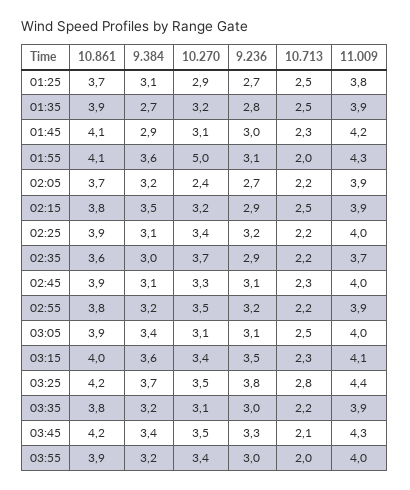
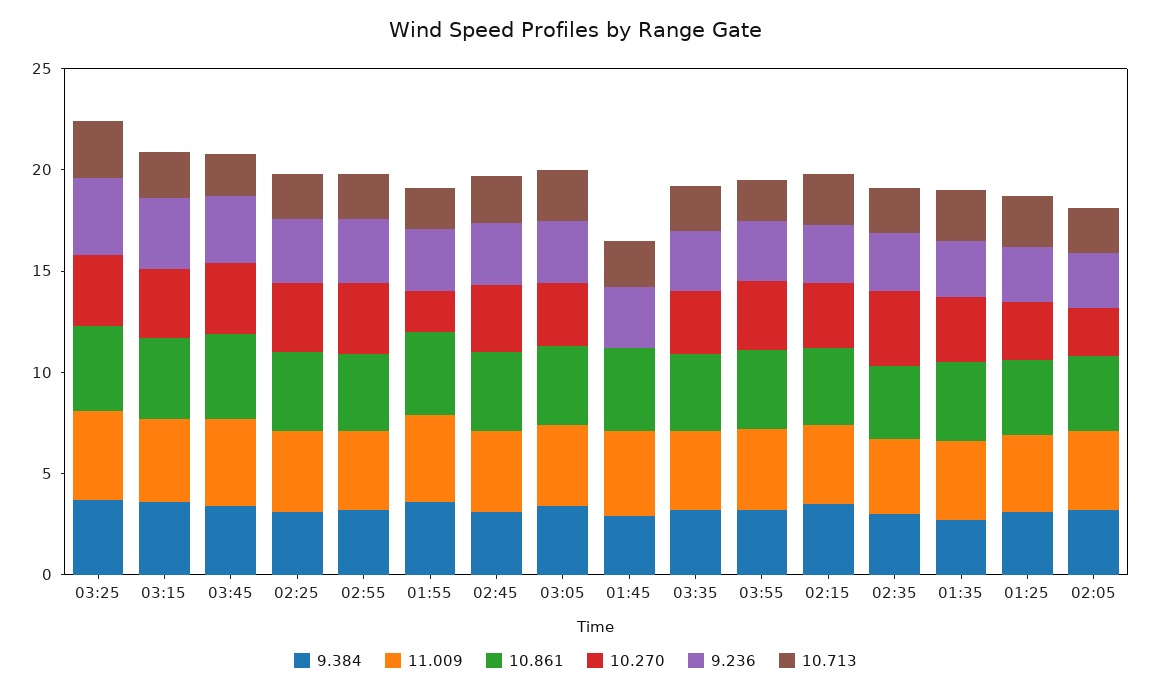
  {
    "10.861": {
      "01:25": 3.7,
      "01:35": 3.9,
      "01:45": 4.1,
      "01:55": 4.1,
      "02:05": 3.7,
      "02:15": 3.8,
      "02:25": 3.9,
      "02:35": 3.6,
      "02:45": 3.9,
      "02:55": 3.8,
      "03:05": 3.9,
      "03:15": 4,
      "03:25": 4.2,
      "03:35": 3.8,
      "03:45": 4.2,
      "03:55": 3.9
    },
    "9.384": {
      "01:25": 3.1,
      "01:35": 2.7,
      "01:45": 2.9,
      "01:55": 3.6,
      "02:05": 3.2,
      "02:15": 3.5,
      "02:25": 3.1,
      "02:35": 3,
      "02:45": 3.1,
      "02:55": 3.2,
      "03:05": 3.4,
      "03:15": 3.6,
      "03:25": 3.7,
      "03:35": 3.2,
      "03:45": 3.4,
      "03:55": 3.2
    },
    "10.270": {
      "01:25": 2.9,
      "01:35": 3.2,
-     "01:45": 3.1,
+     "01:45": 0,
-     "01:55": 5,
+     "01:55": 2,
      "02:05": 2.4,
      "02:15": 3.2,
      "02:25": 3.4,
      "02:35": 3.7,
      "02:45": 3.3,
      "02:55": 3.5,
      "03:05": 3.1,
      "03:15": 3.4,
      "03:25": 3.5,
      "03:35": 3.1,
      "03:45": 3.5,
      "03:55": 3.4
    },
    "9.236": {
      "01:25": 2.7,
      "01:35": 2.8,
      "01:45": 3,
      "01:55": 3.1,
      "02:05": 2.7,
      "02:15": 2.9,
      "02:25": 3.2,
      "02:35": 2.9,
      "02:45": 3.1,
      "02:55": 3.2,
      "03:05": 3.1,
      "03:15": 3.5,
      "03:25": 3.8,
      "03:35": 3,
      "03:45": 3.3,
      "03:55": 3
    },
    "10.713": {
      "01:25": 2.5,
      "01:35": 2.5,
      "01:45": 2.3,
      "01:55": 2,
      "02:05": 2.2,
      "02:15": 2.5,
      "02:25": 2.2,
      "02:35": 2.2,
      "02:45": 2.3,
      "02:55": 2.2,
      "03:05": 2.5,
      "03:15": 2.3,
      "03:25": 2.8,
      "03:35": 2.2,
      "03:45": 2.1,
      "03:55": 2
    },
    "11.009": {
      "01:25": 3.8,
      "01:35": 3.9,
      "01:45": 4.2,
      "01:55": 4.3,
      "02:05": 3.9,
      "02:15": 3.9,
      "02:25": 4,
      "02:35": 3.7,
      "02:45": 4,
      "02:55": 3.9,
      "03:05": 4,
      "03:15": 4.1,
      "03:25": 4.4,
      "03:35": 3.9,
      "03:45": 4.3,
      "03:55": 4
    }
  }

